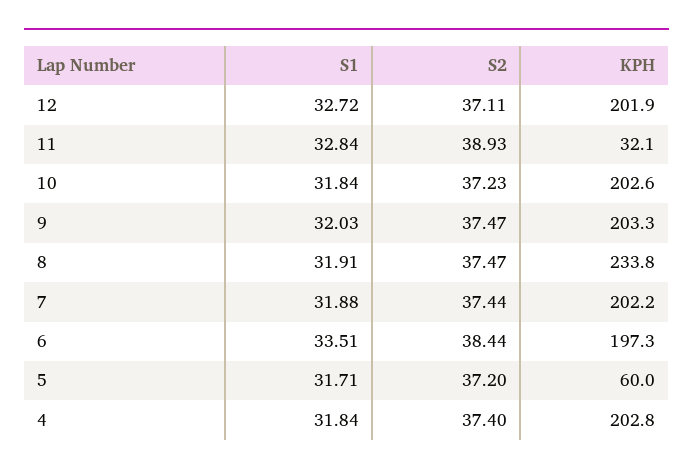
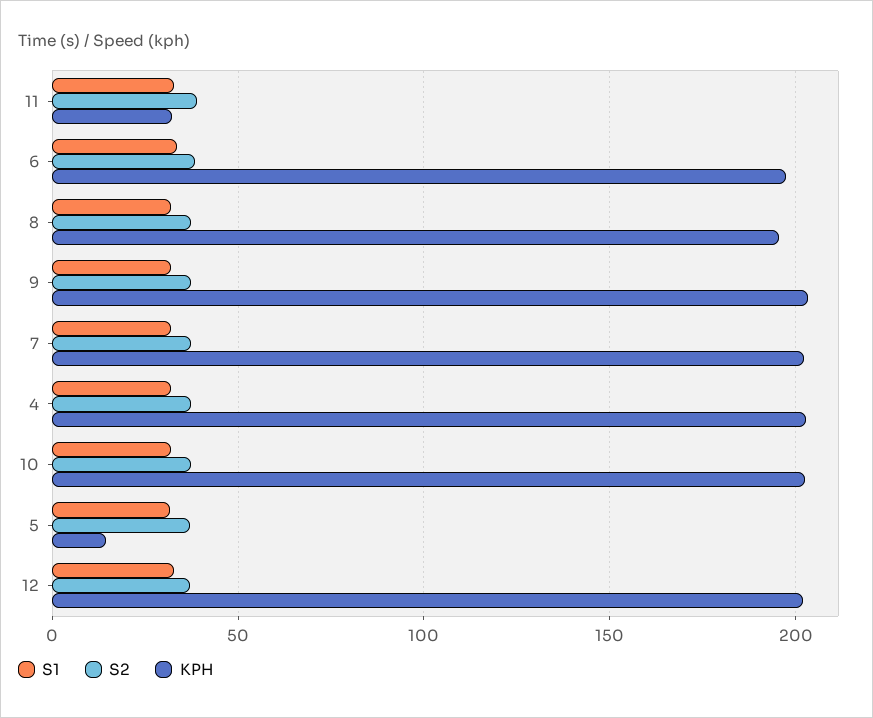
  {
    "S1": {
      "12": 32.72,
      "11": 32.84,
      "10": 31.84,
      "9": 32.03,
      "8": 31.91,
      "7": 31.88,
      "6": 33.51,
      "5": 31.71,
      "4": 31.84
    },
    "S2": {
      "12": 37.11,
      "11": 38.93,
      "10": 37.23,
      "9": 37.47,
      "8": 37.47,
      "7": 37.44,
      "6": 38.44,
      "5": 37.2,
      "4": 37.4
    },
    "KPH": {
      "12": 201.9,
      "11": 32.1,
      "10": 202.6,
      "9": 203.3,
-     "8": 233.8,
+     "8": 195,
      "7": 202.2,
      "6": 197.3,
-     "5": 60,
+     "5": 15,
      "4": 202.8
    }
  }

